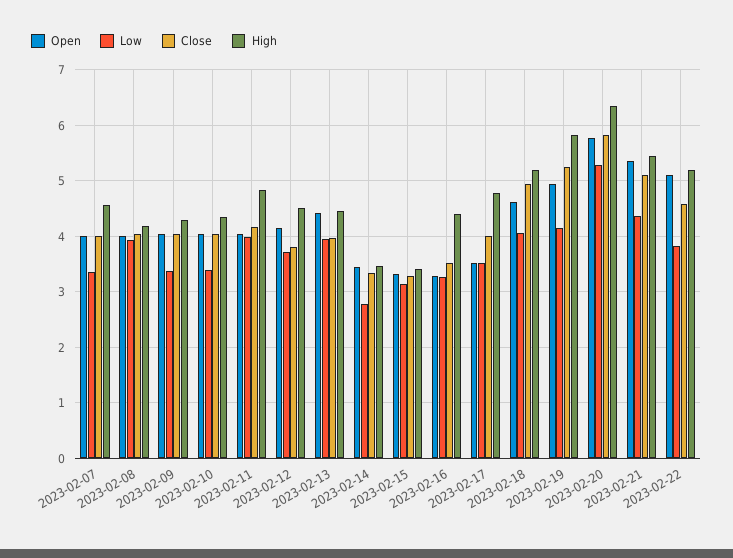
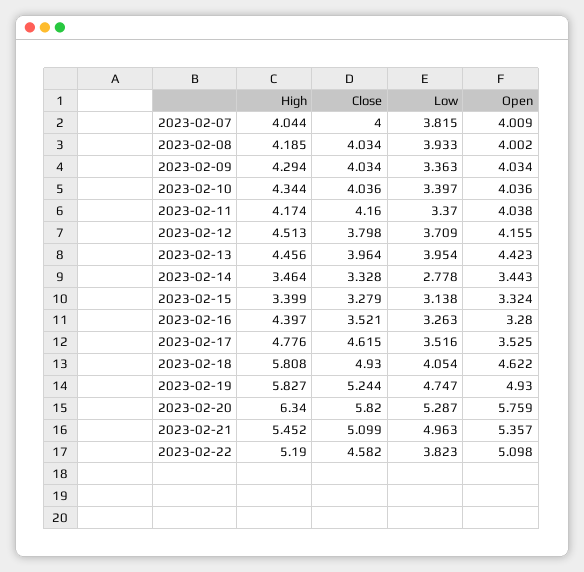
  {
    "Open": {
      "2023-02-07": 4.009,
      "2023-02-08": 4.002,
      "2023-02-09": 4.034,
      "2023-02-10": 4.036,
      "2023-02-11": 4.038,
      "2023-02-12": 4.155,
      "2023-02-13": 4.423,
      "2023-02-14": 3.443,
      "2023-02-15": 3.324,
      "2023-02-16": 3.28,
      "2023-02-17": 3.525,
      "2023-02-18": 4.622,
      "2023-02-19": 4.93,
      "2023-02-20": 5.759,
      "2023-02-21": 5.357,
      "2023-02-22": 5.098
    },
    "Low": {
-     "2023-02-07": 3.4,
+     "2023-02-07": 3.815,
      "2023-02-08": 3.933,
      "2023-02-09": 3.363,
      "2023-02-10": 3.397,
-     "2023-02-11": 4,
+     "2023-02-11": 3.37,
      "2023-02-12": 3.709,
      "2023-02-13": 3.954,
      "2023-02-14": 2.778,
      "2023-02-15": 3.138,
      "2023-02-16": 3.263,
      "2023-02-17": 3.516,
      "2023-02-18": 4.054,
-     "2023-02-19": 4.2,
+     "2023-02-19": 4.747,
      "2023-02-20": 5.287,
-     "2023-02-21": 4.4,
+     "2023-02-21": 4.963,
      "2023-02-22": 3.823
    },
    "Close": {
      "2023-02-07": 4,
      "2023-02-08": 4.034,
      "2023-02-09": 4.034,
      "2023-02-10": 4.036,
      "2023-02-11": 4.16,
      "2023-02-12": 3.798,
      "2023-02-13": 3.964,
      "2023-02-14": 3.328,
      "2023-02-15": 3.279,
      "2023-02-16": 3.521,
-     "2023-02-17": 4,
+     "2023-02-17": 4.615,
      "2023-02-18": 4.93,
      "2023-02-19": 5.244,
      "2023-02-20": 5.82,
      "2023-02-21": 5.099,
      "2023-02-22": 4.582
    },
    "High": {
-     "2023-02-07": 4.6,
+     "2023-02-07": 4.044,
      "2023-02-08": 4.185,
      "2023-02-09": 4.294,
      "2023-02-10": 4.344,
-     "2023-02-11": 4.8,
+     "2023-02-11": 4.174,
      "2023-02-12": 4.513,
      "2023-02-13": 4.456,
      "2023-02-14": 3.464,
      "2023-02-15": 3.399,
      "2023-02-16": 4.397,
      "2023-02-17": 4.776,
-     "2023-02-18": 5.2,
+     "2023-02-18": 5.808,
      "2023-02-19": 5.827,
      "2023-02-20": 6.34,
      "2023-02-21": 5.452,
      "2023-02-22": 5.19
    }
  }

